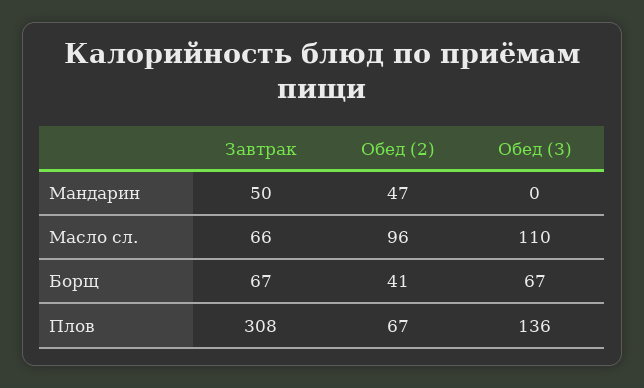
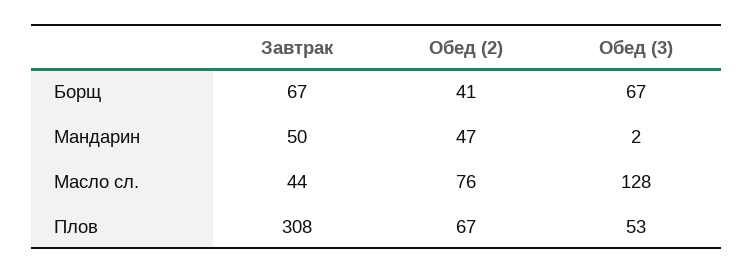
  {
    "Завтрак": {
      "Мандарин": 50,
-     "Масло сл.": 66,
+     "Масло сл.": 44,
      "Борщ": 67,
      "Плов": 308
    },
    "Обед (2)": {
      "Мандарин": 47,
-     "Масло сл.": 96,
+     "Масло сл.": 76,
      "Борщ": 41,
      "Плов": 67
    },
    "Обед (3)": {
-     "Мандарин": 0,
+     "Мандарин": 2,
-     "Масло сл.": 110,
+     "Масло сл.": 128,
      "Борщ": 67,
-     "Плов": 136
+     "Плов": 53
    }
  }

